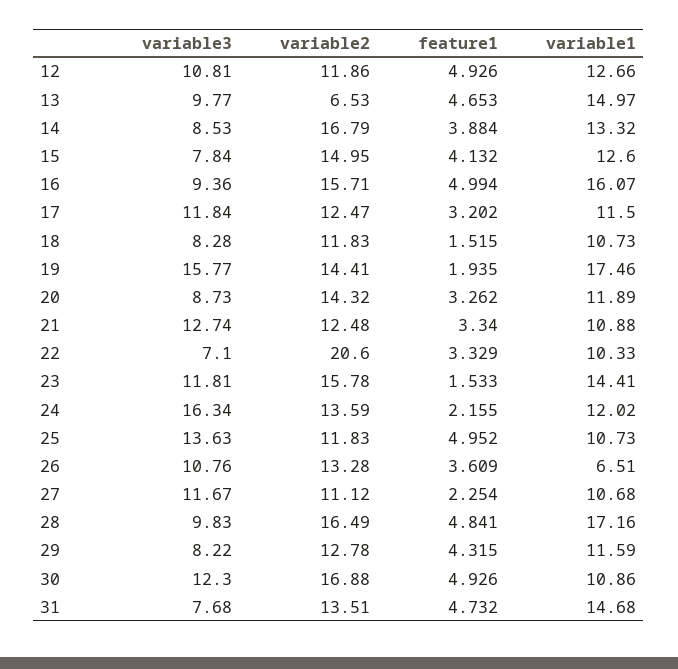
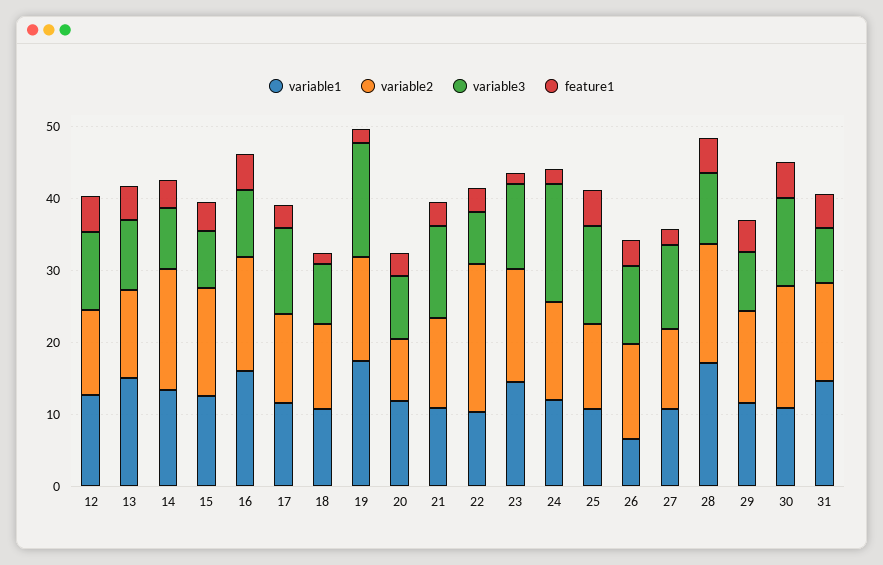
  {
    "variable3": {
      "12": 10.81,
      "13": 9.77,
      "14": 8.53,
      "15": 7.84,
      "16": 9.36,
      "17": 11.84,
      "18": 8.28,
      "19": 15.77,
      "20": 8.73,
      "21": 12.74,
      "22": 7.1,
      "23": 11.81,
      "24": 16.34,
      "25": 13.63,
      "26": 10.76,
      "27": 11.67,
      "28": 9.83,
      "29": 8.22,
      "30": 12.3,
      "31": 7.68
    },
    "variable2": {
      "12": 11.86,
-     "13": 6.53,
+     "13": 12,
      "14": 16.79,
      "15": 14.95,
      "16": 15.71,
      "17": 12.47,
      "18": 11.83,
      "19": 14.41,
-     "20": 14.32,
+     "20": 8,
      "21": 12.48,
      "22": 20.6,
      "23": 15.78,
      "24": 13.59,
      "25": 11.83,
      "26": 13.28,
      "27": 11.12,
      "28": 16.49,
      "29": 12.78,
      "30": 16.88,
      "31": 13.51
    },
    "feature1": {
      "12": 4.926,
      "13": 4.653,
      "14": 3.884,
      "15": 4.132,
      "16": 4.994,
      "17": 3.202,
      "18": 1.515,
      "19": 1.935,
      "20": 3.262,
      "21": 3.34,
      "22": 3.329,
      "23": 1.533,
      "24": 2.155,
      "25": 4.952,
      "26": 3.609,
      "27": 2.254,
      "28": 4.841,
      "29": 4.315,
      "30": 4.926,
      "31": 4.732
    },
    "variable1": {
      "12": 12.66,
      "13": 14.97,
      "14": 13.32,
      "15": 12.6,
      "16": 16.07,
      "17": 11.5,
      "18": 10.73,
      "19": 17.46,
      "20": 11.89,
      "21": 10.88,
      "22": 10.33,
      "23": 14.41,
      "24": 12.02,
      "25": 10.73,
      "26": 6.51,
      "27": 10.68,
      "28": 17.16,
      "29": 11.59,
      "30": 10.86,
      "31": 14.68
    }
  }

